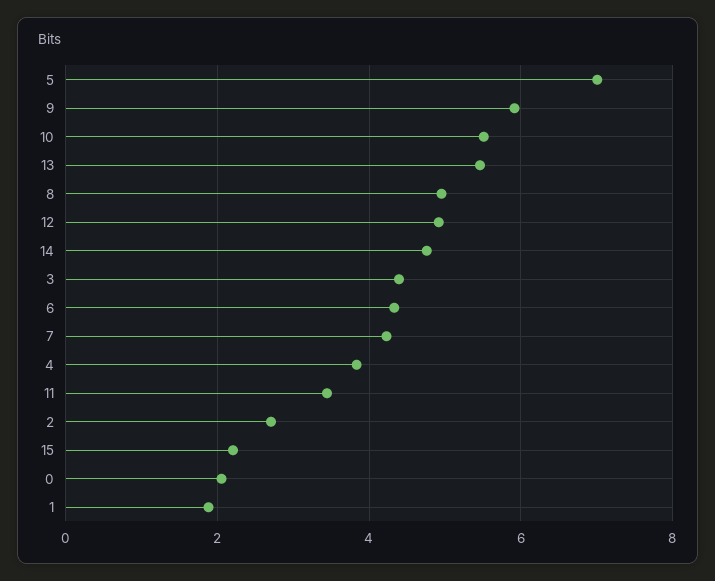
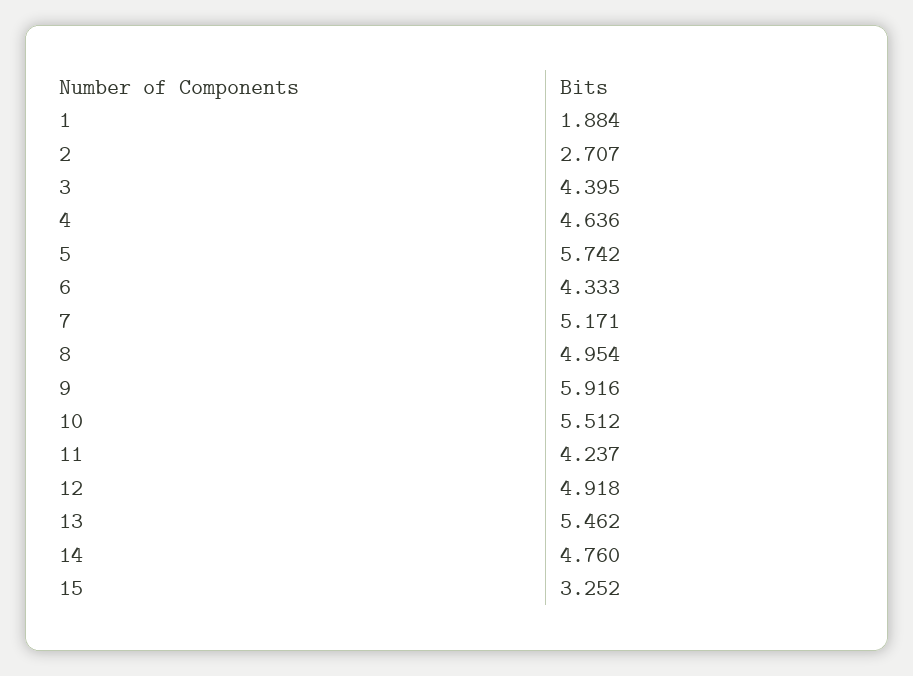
  {
-   "5": 7,
+   "5": 5.742,
    "9": 5.916,
    "10": 5.512,
    "13": 5.462,
    "8": 4.954,
    "12": 4.918,
    "14": 4.76,
    "3": 4.395,
    "6": 4.333,
-   "7": 4.2,
+   "7": 5.171,
-   "4": 3.8,
+   "4": 4.636,
-   "11": 3.4,
+   "11": 4.237,
    "2": 2.707,
-   "15": 2.2,
+   "15": 3.252,
-   "0": 2,
    "1": 1.884
  }

